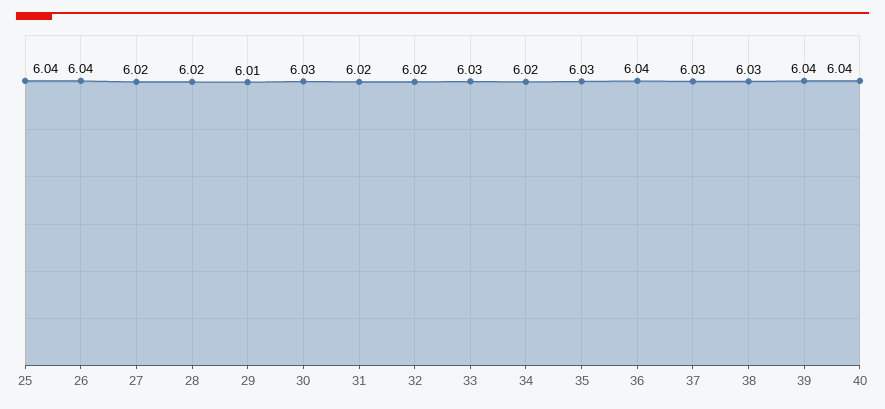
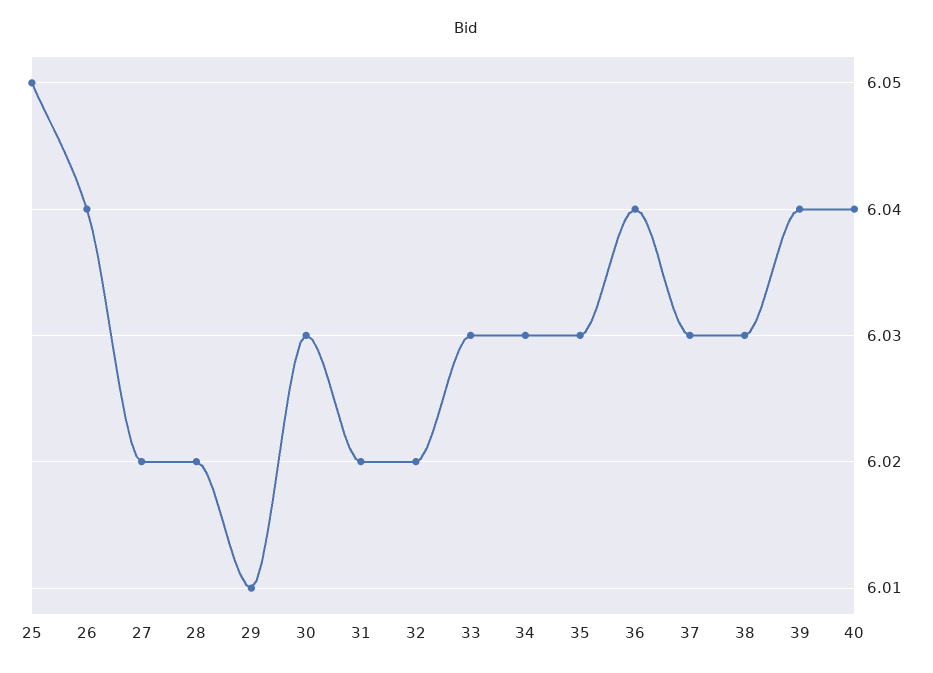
  {
-   "25": 6.04,
+   "25": 6.05,
    "26": 6.04,
    "27": 6.02,
    "28": 6.02,
    "29": 6.01,
    "30": 6.03,
    "31": 6.02,
    "32": 6.02,
    "33": 6.03,
-   "34": 6.02,
+   "34": 6.03,
    "35": 6.03,
    "36": 6.04,
    "37": 6.03,
    "38": 6.03,
    "39": 6.04,
    "40": 6.04
  }

